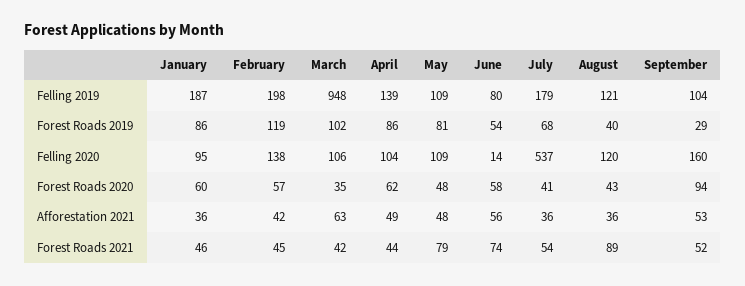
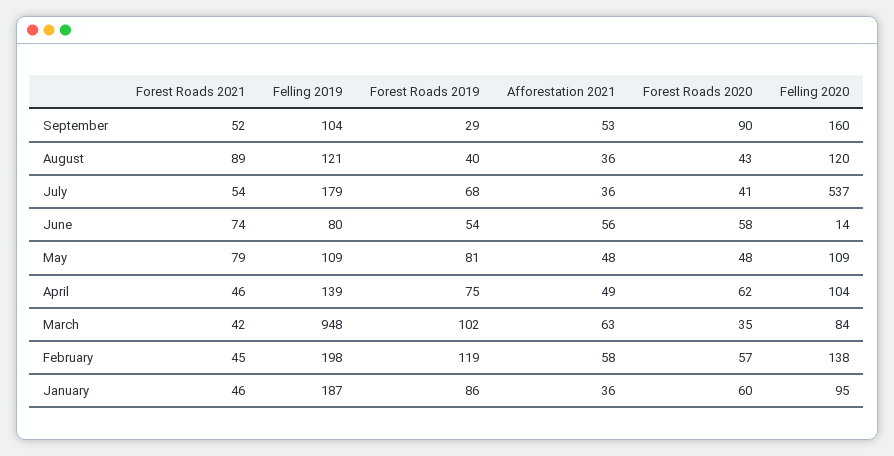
  {
    "January": {
      "Felling 2019": 187,
      "Forest Roads 2019": 86,
      "Felling 2020": 95,
      "Forest Roads 2020": 60,
      "Afforestation 2021": 36,
      "Forest Roads 2021": 46
    },
    "February": {
      "Felling 2019": 198,
      "Forest Roads 2019": 119,
      "Felling 2020": 138,
      "Forest Roads 2020": 57,
-     "Afforestation 2021": 42,
+     "Afforestation 2021": 58,
      "Forest Roads 2021": 45
    },
    "March": {
      "Felling 2019": 948,
      "Forest Roads 2019": 102,
-     "Felling 2020": 106,
+     "Felling 2020": 84,
      "Forest Roads 2020": 35,
      "Afforestation 2021": 63,
      "Forest Roads 2021": 42
    },
    "April": {
      "Felling 2019": 139,
-     "Forest Roads 2019": 86,
+     "Forest Roads 2019": 75,
      "Felling 2020": 104,
      "Forest Roads 2020": 62,
      "Afforestation 2021": 49,
-     "Forest Roads 2021": 44
+     "Forest Roads 2021": 46
    },
    "May": {
      "Felling 2019": 109,
      "Forest Roads 2019": 81,
      "Felling 2020": 109,
      "Forest Roads 2020": 48,
      "Afforestation 2021": 48,
      "Forest Roads 2021": 79
    },
    "June": {
      "Felling 2019": 80,
      "Forest Roads 2019": 54,
      "Felling 2020": 14,
      "Forest Roads 2020": 58,
      "Afforestation 2021": 56,
      "Forest Roads 2021": 74
    },
    "July": {
      "Felling 2019": 179,
      "Forest Roads 2019": 68,
      "Felling 2020": 537,
      "Forest Roads 2020": 41,
      "Afforestation 2021": 36,
      "Forest Roads 2021": 54
    },
    "August": {
      "Felling 2019": 121,
      "Forest Roads 2019": 40,
      "Felling 2020": 120,
      "Forest Roads 2020": 43,
      "Afforestation 2021": 36,
      "Forest Roads 2021": 89
    },
    "September": {
      "Felling 2019": 104,
      "Forest Roads 2019": 29,
      "Felling 2020": 160,
-     "Forest Roads 2020": 94,
+     "Forest Roads 2020": 90,
      "Afforestation 2021": 53,
      "Forest Roads 2021": 52
    }
  }

